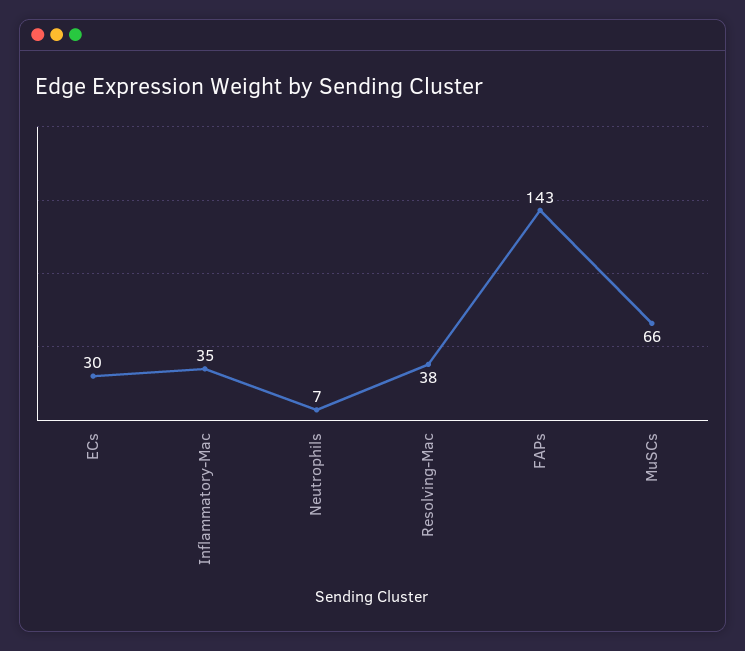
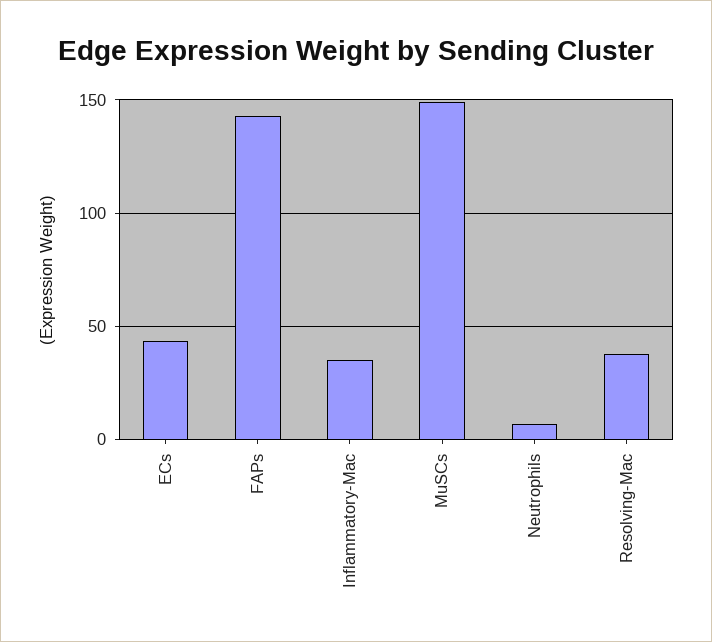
  {
-   "ECs": 30,
+   "ECs": 45,
    "Inflammatory-Mac": 35,
    "Neutrophils": 7,
    "Resolving-Mac": 38,
    "FAPs": 143,
-   "MuSCs": 66
+   "MuSCs": 150
  }

